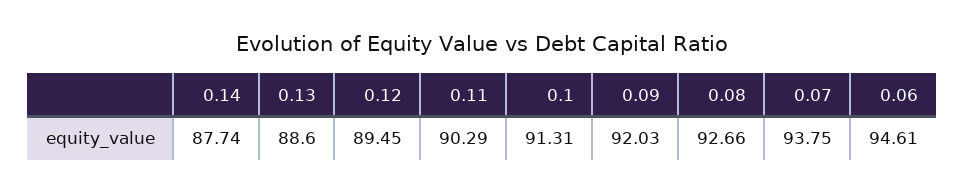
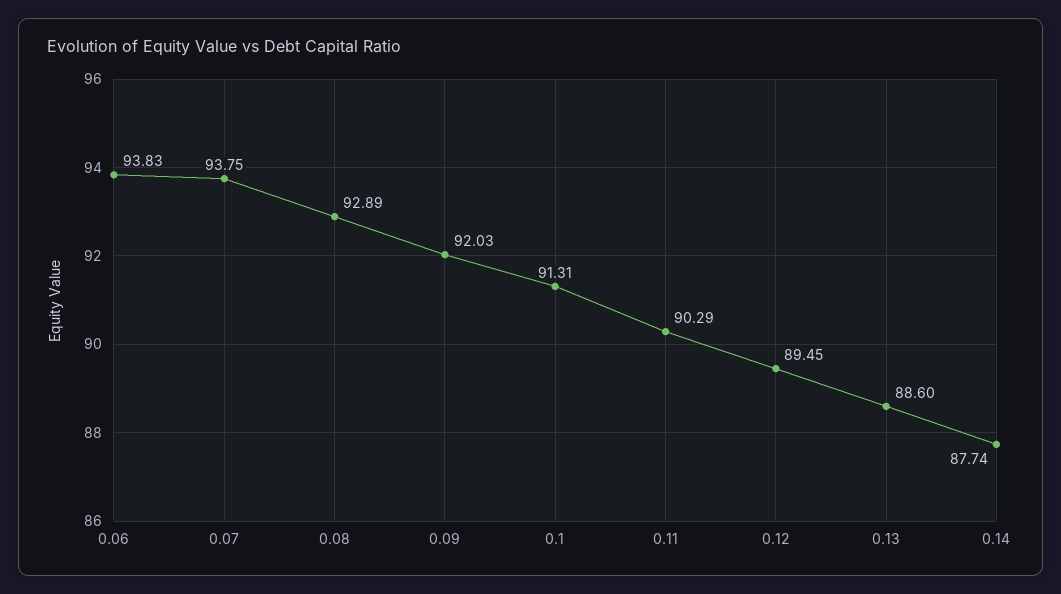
  {
    "0.14": 87.74,
    "0.13": 88.6,
    "0.12": 89.45,
    "0.11": 90.29,
    "0.1": 91.31,
    "0.09": 92.03,
-   "0.08": 92.66,
+   "0.08": 92.89,
    "0.07": 93.75,
-   "0.06": 94.61
+   "0.06": 93.83
  }

